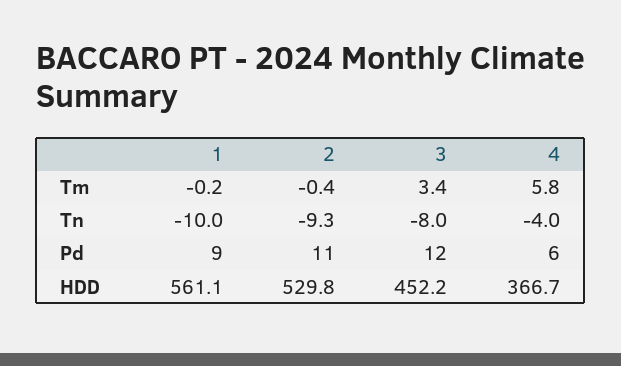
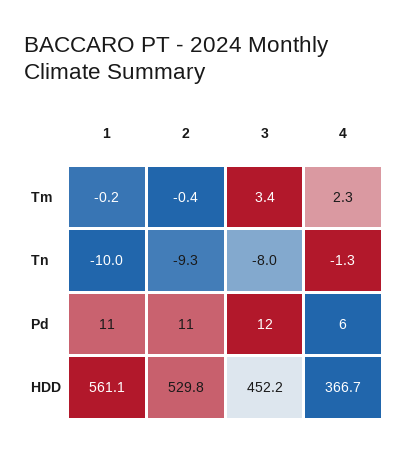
  {
    "1": {
      "Tm": -0.2,
      "Tn": -10,
-     "Pd": 9,
+     "Pd": 11,
      "HDD": 561.1
    },
    "2": {
      "Tm": -0.4,
      "Tn": -9.3,
      "Pd": 11,
      "HDD": 529.8
    },
    "3": {
      "Tm": 3.4,
      "Tn": -8,
      "Pd": 12,
      "HDD": 452.2
    },
    "4": {
-     "Tm": 5.8,
+     "Tm": 2.3,
-     "Tn": -4,
+     "Tn": -1.3,
      "Pd": 6,
      "HDD": 366.7
    }
  }

